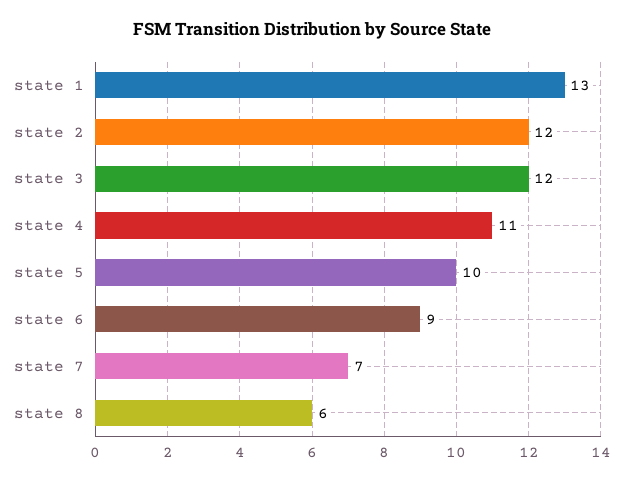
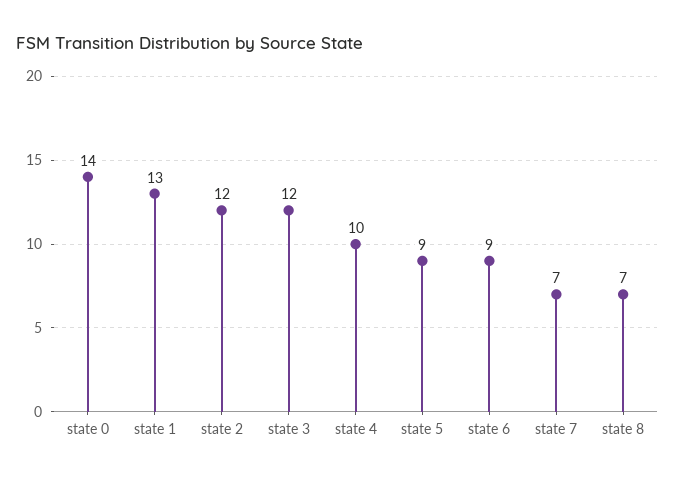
  {
    "state 1": 13,
    "state 2": 12,
    "state 3": 12,
-   "state 4": 11,
+   "state 4": 10,
-   "state 5": 10,
+   "state 5": 9,
    "state 6": 9,
    "state 7": 7,
-   "state 8": 6
+   "state 8": 7,
+   "state 0": 14
  }

